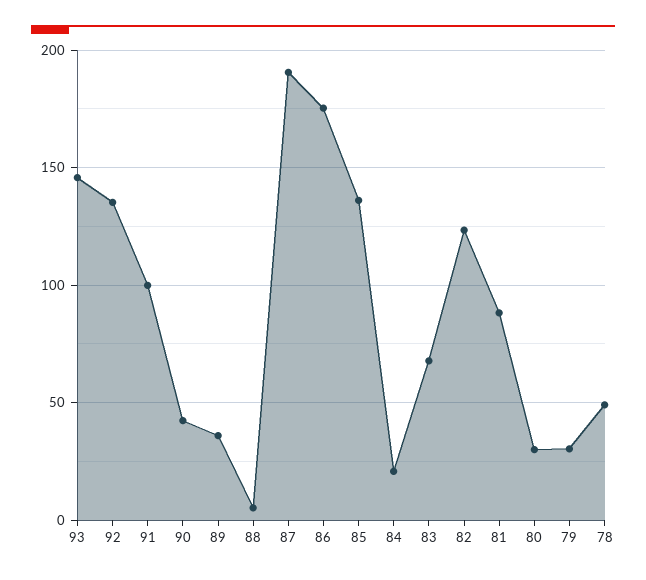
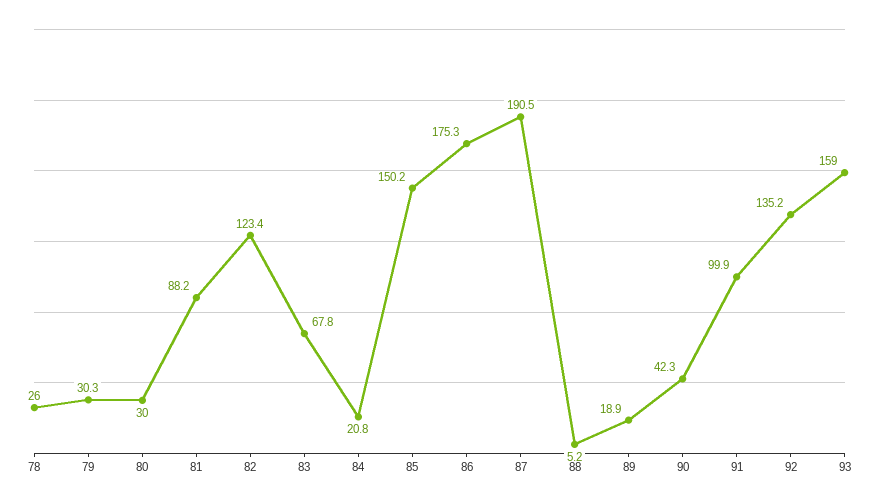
  {
-   "93": 145,
+   "93": 159,
    "92": 135.2,
    "91": 99.9,
    "90": 42.3,
-   "89": 35,
+   "89": 18.9,
    "88": 5.2,
    "87": 190.5,
    "86": 175.3,
-   "85": 135,
+   "85": 150.2,
    "84": 20.8,
    "83": 67.8,
    "82": 123.4,
    "81": 88.2,
    "80": 30,
    "79": 30.3,
-   "78": 50
+   "78": 26
  }

